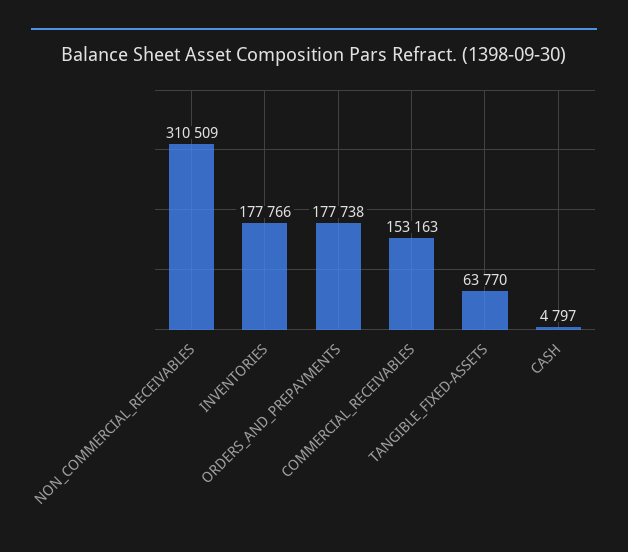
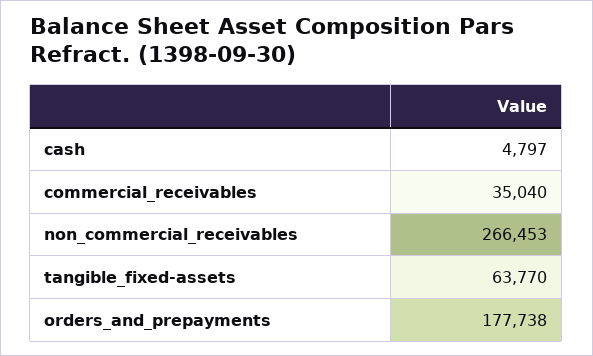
  {
-   "NON_COMMERCIAL_RECEIVABLES": 310509,
+   "NON_COMMERCIAL_RECEIVABLES": 266453,
-   "INVENTORIES": 177766,
    "ORDERS_AND_PREPAYMENTS": 177738,
-   "COMMERCIAL_RECEIVABLES": 153163,
+   "COMMERCIAL_RECEIVABLES": 35040,
    "TANGIBLE_FIXED-ASSETS": 63770,
    "CASH": 4797
  }

